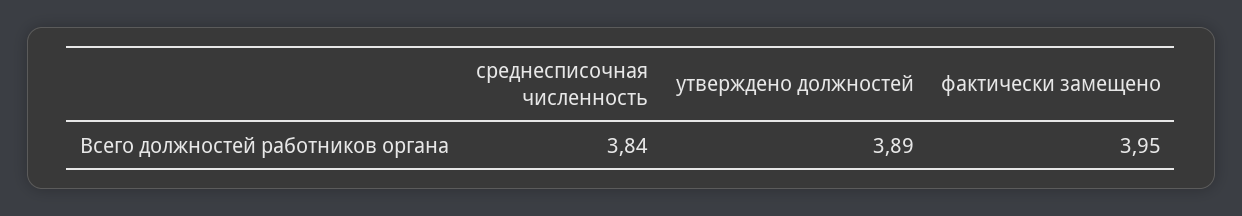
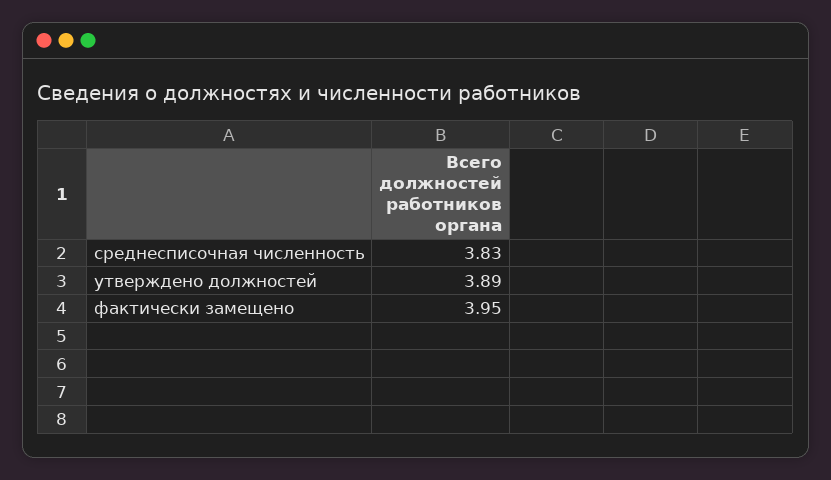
  {
-   "среднесписочная численность": 3.84,
+   "среднесписочная численность": 3.83,
    "утверждено должностей": 3.89,
    "фактически замещено": 3.95
  }

